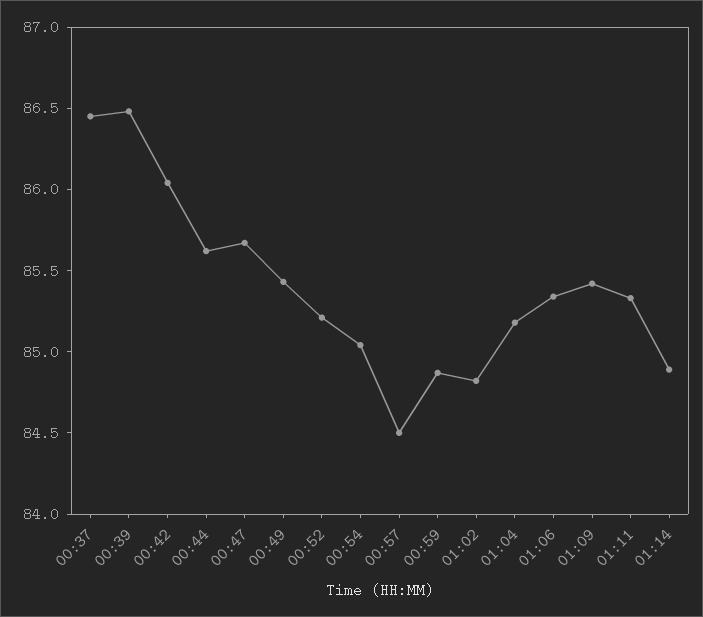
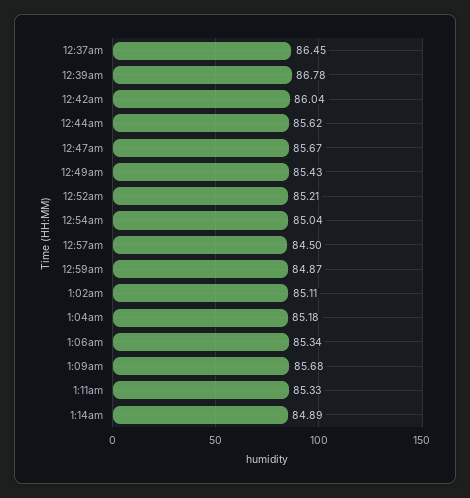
  {
    "00:37": 86.45,
-   "00:39": 86.5,
+   "00:39": 86.78,
    "00:42": 86.04,
    "00:44": 85.62,
    "00:47": 85.67,
    "00:49": 85.43,
    "00:52": 85.21,
    "00:54": 85.04,
    "00:57": 84.5,
    "00:59": 84.87,
-   "01:02": 84.8,
+   "01:02": 85.11,
    "01:04": 85.18,
    "01:06": 85.34,
-   "01:09": 85.4,
+   "01:09": 85.68,
    "01:11": 85.33,
    "01:14": 84.89
  }

